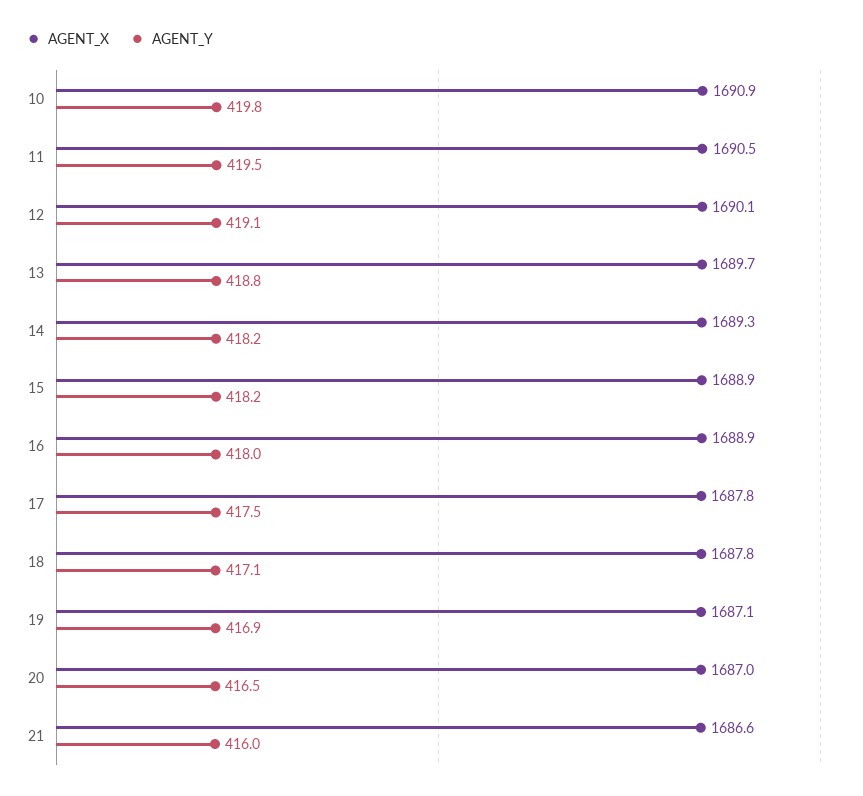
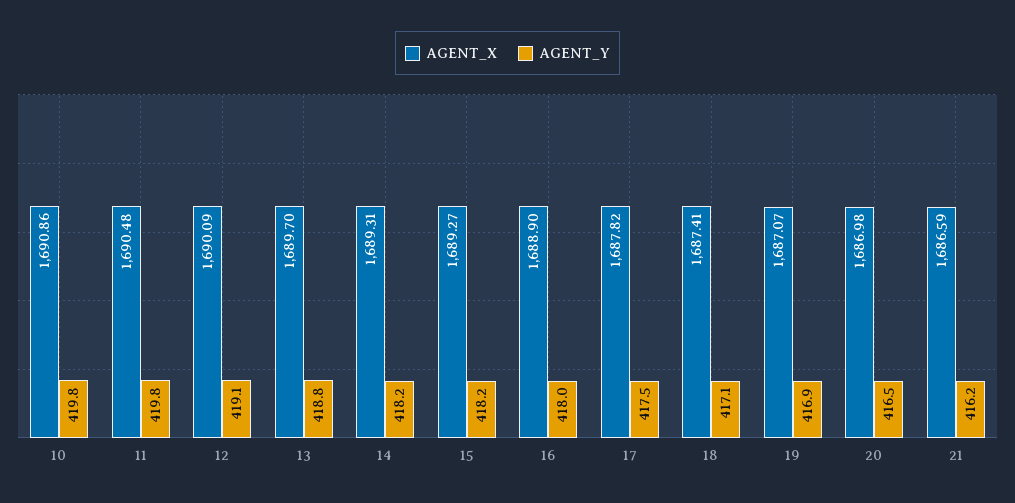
  {
    "AGENT_X": {
      "10": 1690.86,
      "11": 1690.48,
      "12": 1690.09,
      "13": 1689.7,
      "14": 1689.31,
-     "15": 1688.9,
+     "15": 1689.27,
      "16": 1688.9,
      "17": 1687.82,
-     "18": 1687.8,
+     "18": 1687.41,
      "19": 1687.07,
      "20": 1686.98,
      "21": 1686.59
    },
    "AGENT_Y": {
      "10": 419.8,
-     "11": 419.5,
+     "11": 419.8,
      "12": 419.1,
      "13": 418.8,
      "14": 418.2,
      "15": 418.2,
      "16": 418,
      "17": 417.5,
      "18": 417.1,
      "19": 416.9,
      "20": 416.5,
-     "21": 416
+     "21": 416.2
    }
  }

